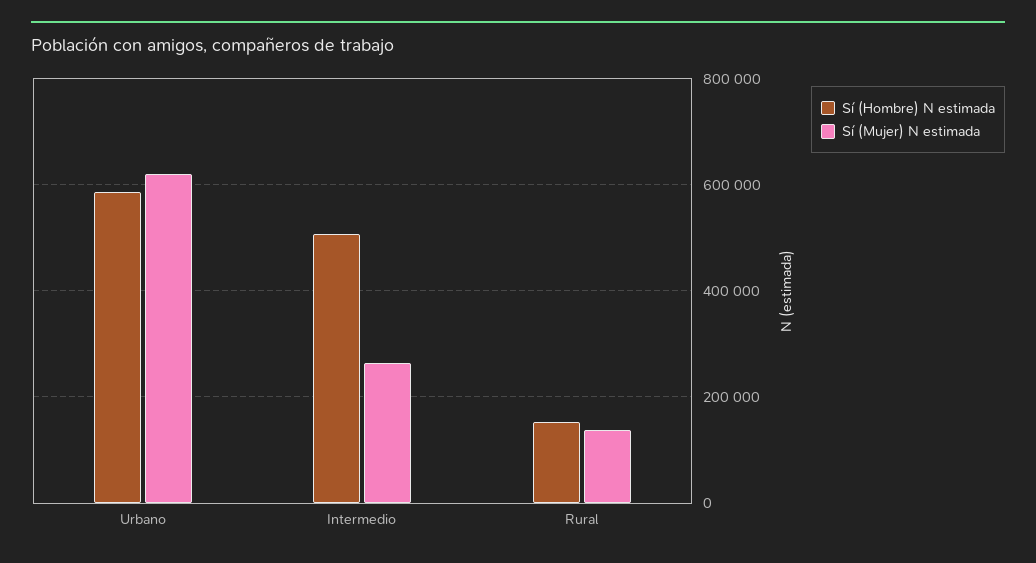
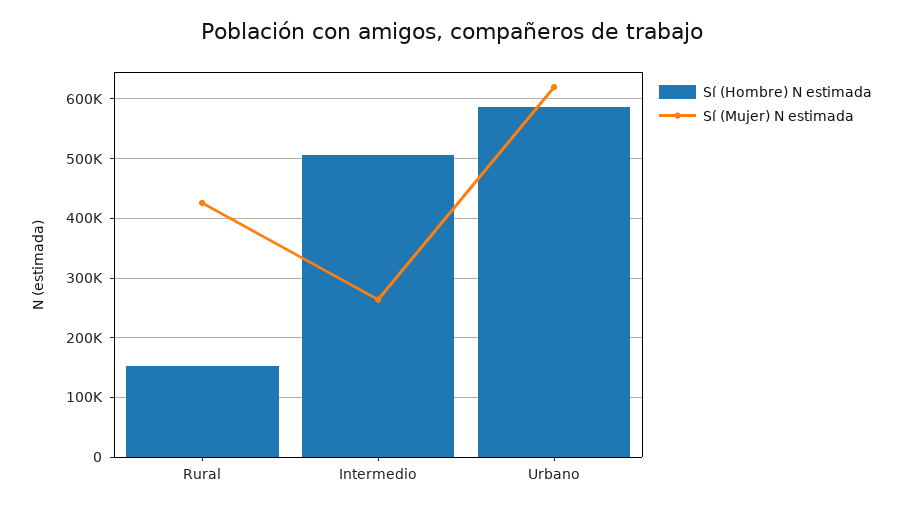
  {
    "Sí (Hombre) N estimada": {
      "Urbano": 580000,
      "Intermedio": 500000,
      "Rural": 160000
    },
    "Sí (Mujer) N estimada": {
      "Urbano": 620000,
      "Intermedio": 260000,
-     "Rural": 140000
+     "Rural": 420000
    }
  }

